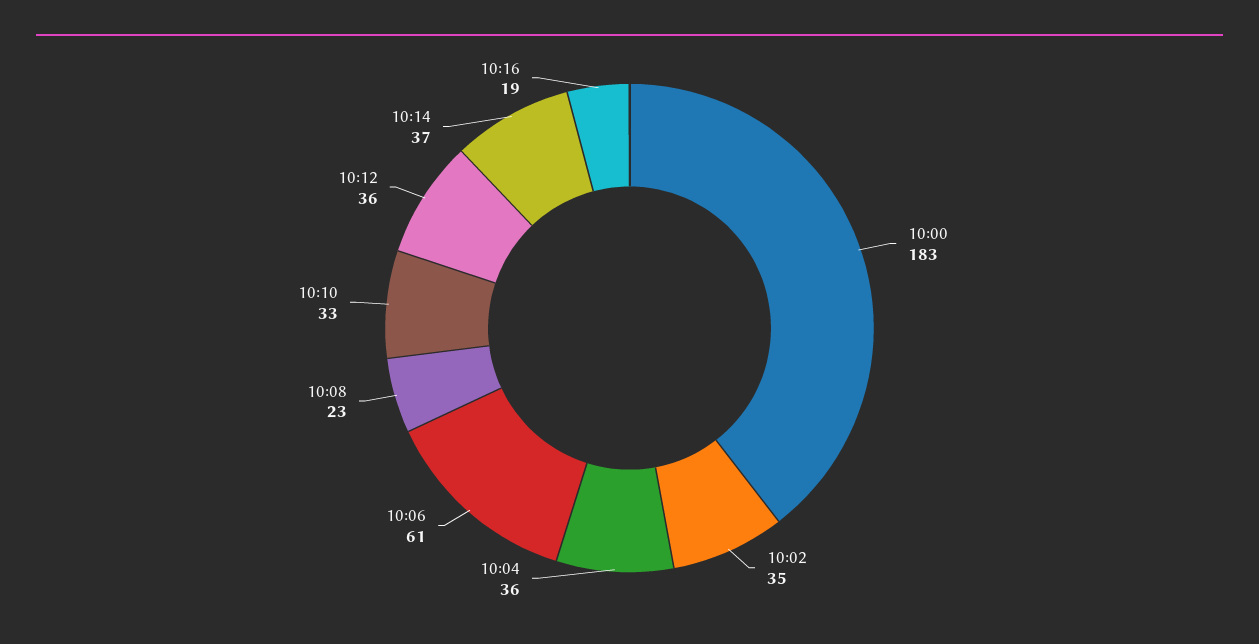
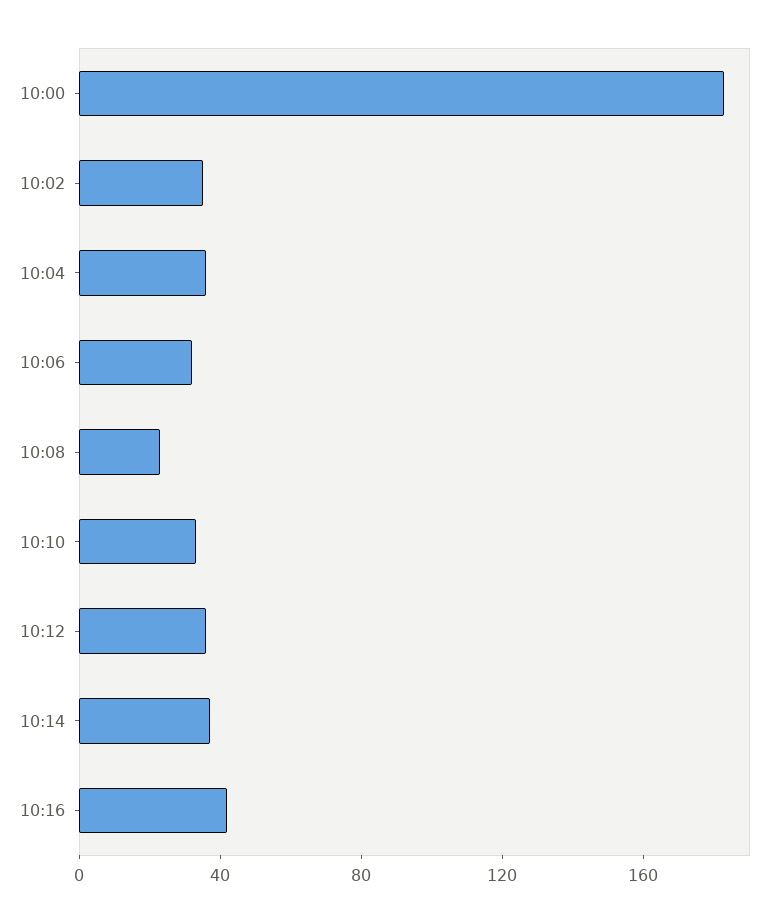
  {
    "10:00": 183,
    "10:02": 35,
    "10:04": 36,
-   "10:06": 61,
+   "10:06": 30,
    "10:08": 23,
    "10:10": 33,
    "10:12": 36,
    "10:14": 37,
-   "10:16": 19
+   "10:16": 40
  }

